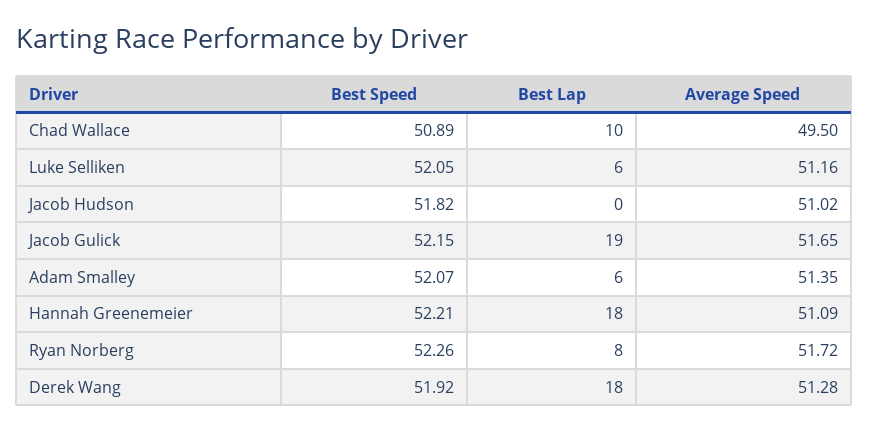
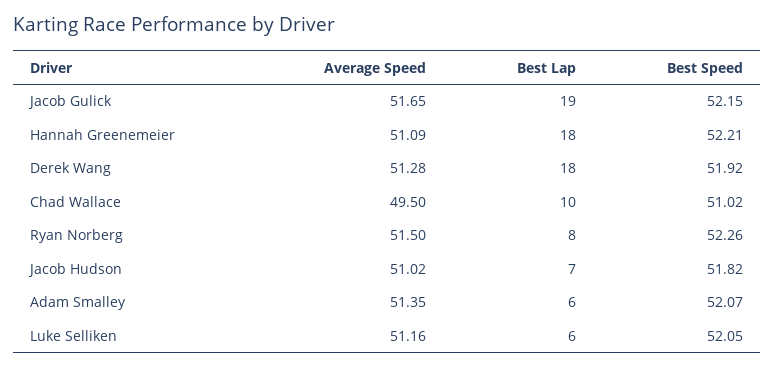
  {
    "Best Speed": {
-     "Chad Wallace": 50.89,
+     "Chad Wallace": 51.02,
      "Luke Selliken": 52.05,
      "Jacob Hudson": 51.82,
      "Jacob Gulick": 52.15,
      "Adam Smalley": 52.07,
      "Hannah Greenemeier": 52.21,
      "Ryan Norberg": 52.26,
      "Derek Wang": 51.92
    },
    "Best Lap": {
      "Chad Wallace": 10,
      "Luke Selliken": 6,
-     "Jacob Hudson": 0,
+     "Jacob Hudson": 7,
      "Jacob Gulick": 19,
      "Adam Smalley": 6,
      "Hannah Greenemeier": 18,
      "Ryan Norberg": 8,
      "Derek Wang": 18
    },
    "Average Speed": {
      "Chad Wallace": 49.5,
      "Luke Selliken": 51.16,
      "Jacob Hudson": 51.02,
      "Jacob Gulick": 51.65,
      "Adam Smalley": 51.35,
      "Hannah Greenemeier": 51.09,
-     "Ryan Norberg": 51.72,
+     "Ryan Norberg": 51.5,
      "Derek Wang": 51.28
    }
  }

